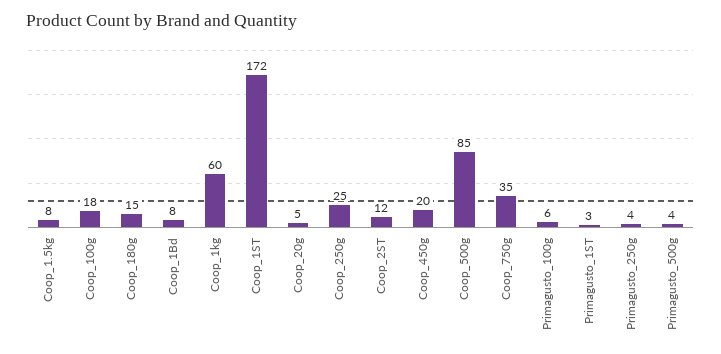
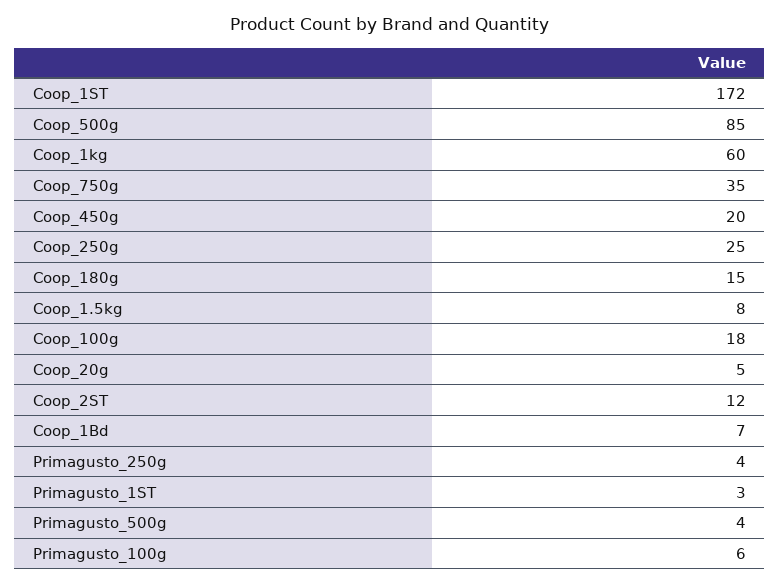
  {
    "Coop_1.5kg": 8,
    "Coop_100g": 18,
    "Coop_180g": 15,
-   "Coop_1Bd": 8,
+   "Coop_1Bd": 7,
    "Coop_1kg": 60,
    "Coop_1ST": 172,
    "Coop_20g": 5,
    "Coop_250g": 25,
    "Coop_2ST": 12,
    "Coop_450g": 20,
    "Coop_500g": 85,
    "Coop_750g": 35,
    "Primagusto_100g": 6,
    "Primagusto_1ST": 3,
    "Primagusto_250g": 4,
    "Primagusto_500g": 4
  }

